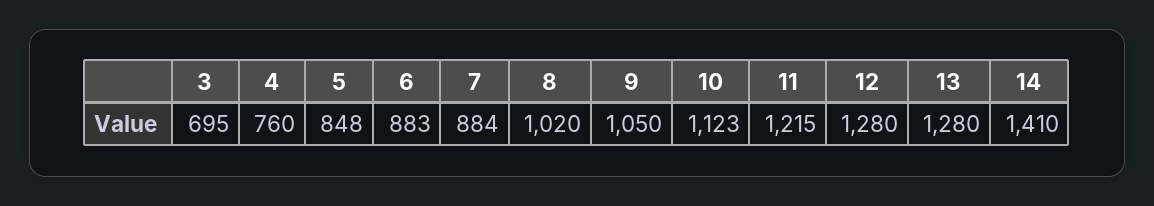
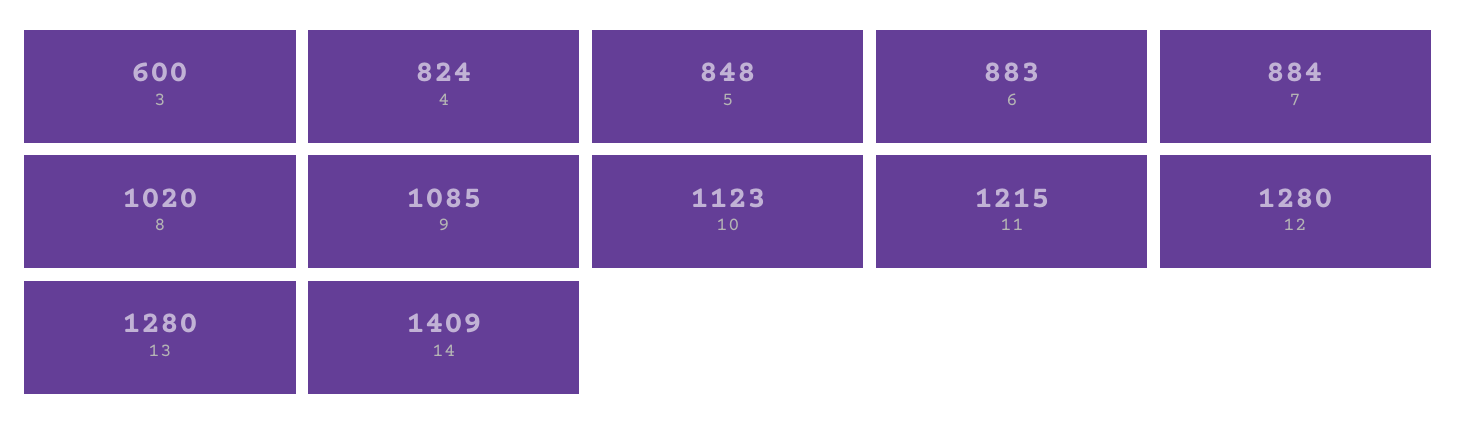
  {
-   "3": 695,
+   "3": 600,
-   "4": 760,
+   "4": 824,
    "5": 848,
    "6": 883,
    "7": 884,
    "8": 1020,
-   "9": 1050,
+   "9": 1085,
    "10": 1123,
    "11": 1215,
    "12": 1280,
    "13": 1280,
-   "14": 1410
+   "14": 1409
  }

